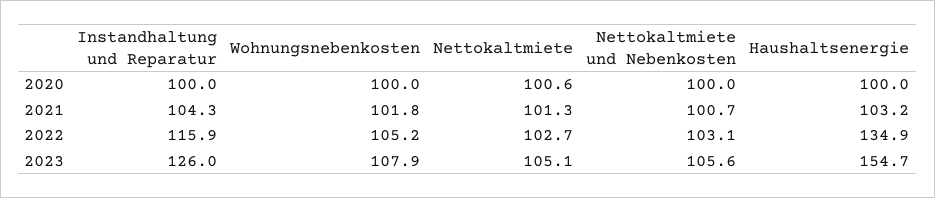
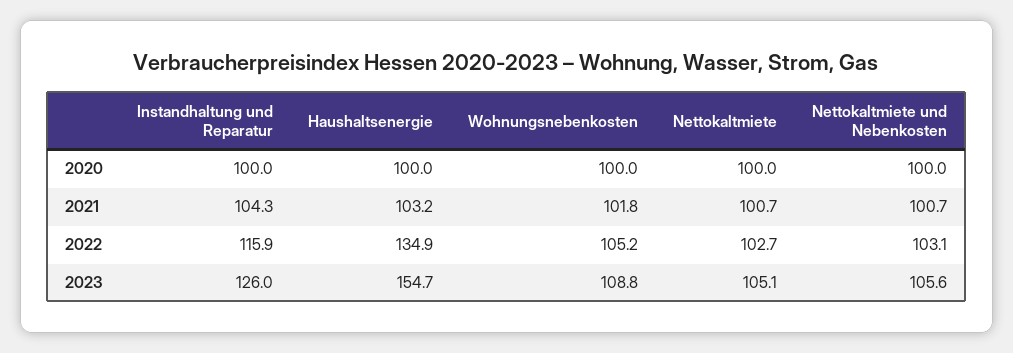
  {
    "Instandhaltung und Reparatur": {
      "2020": 100,
      "2021": 104.3,
      "2022": 115.9,
      "2023": 126
    },
    "Wohnungsnebenkosten": {
      "2020": 100,
      "2021": 101.8,
      "2022": 105.2,
-     "2023": 107.9
+     "2023": 108.8
    },
    "Nettokaltmiete": {
-     "2020": 100.6,
+     "2020": 100,
-     "2021": 101.3,
+     "2021": 100.7,
      "2022": 102.7,
      "2023": 105.1
    },
    "Nettokaltmiete und Nebenkosten": {
      "2020": 100,
      "2021": 100.7,
      "2022": 103.1,
      "2023": 105.6
    },
    "Haushaltsenergie": {
      "2020": 100,
      "2021": 103.2,
      "2022": 134.9,
      "2023": 154.7
    }
  }

